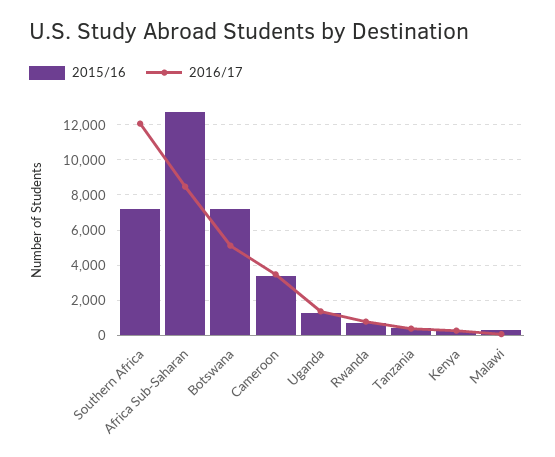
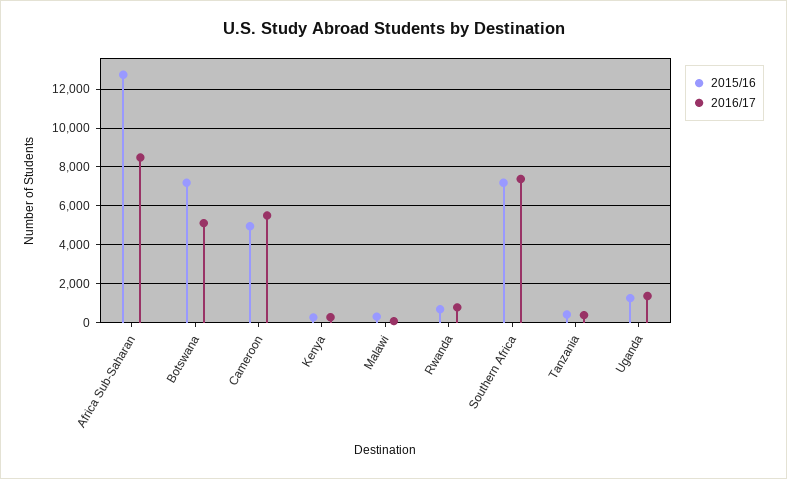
  {
    "2015/16": {
      "Southern Africa": 7000,
      "Africa Sub-Saharan": 12500,
      "Botswana": 7000,
-     "Cameroon": 3500,
+     "Cameroon": 5000,
      "Uganda": 1500,
      "Rwanda": 500,
      "Tanzania": 500,
      "Kenya": 500,
      "Malawi": 500
    },
    "2016/17": {
-     "Southern Africa": 12000,
+     "Southern Africa": 7500,
      "Africa Sub-Saharan": 8500,
      "Botswana": 5000,
-     "Cameroon": 3500,
+     "Cameroon": 5500,
      "Uganda": 1500,
      "Rwanda": 1000,
      "Tanzania": 500,
      "Kenya": 500,
      "Malawi": 0
    }
  }

